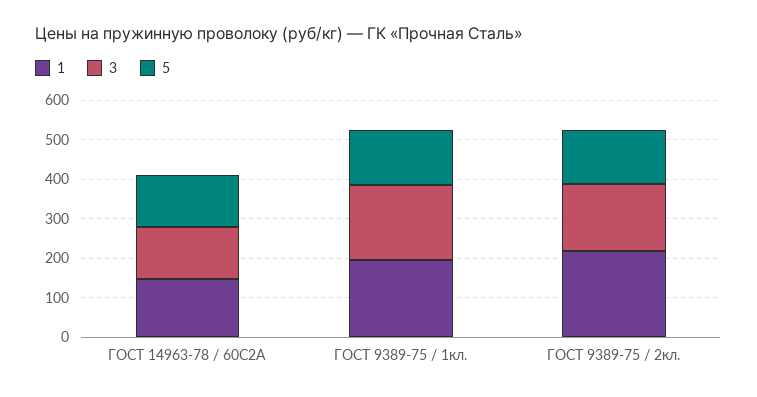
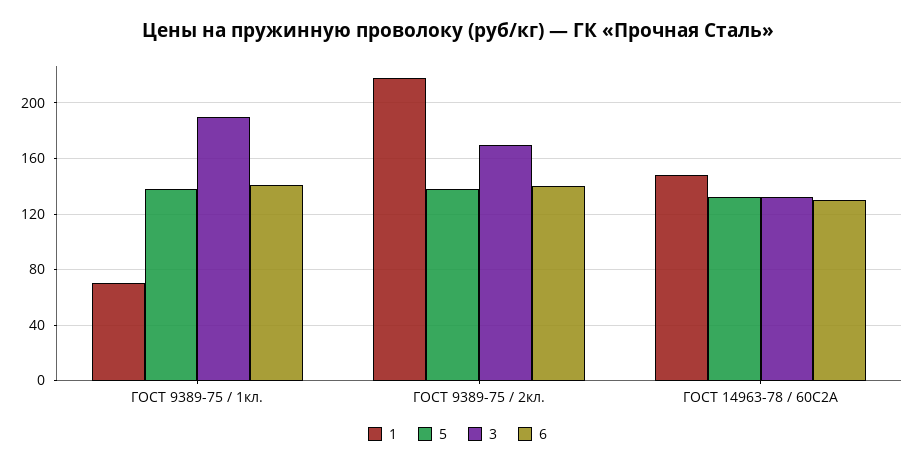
  {
    "1": {
      "ГОСТ 14963-78 / 60С2А": 150,
-     "ГОСТ 9389-75 / 1кл.": 200,
+     "ГОСТ 9389-75 / 1кл.": 70,
      "ГОСТ 9389-75 / 2кл.": 220
    },
    "3": {
      "ГОСТ 14963-78 / 60С2А": 130,
      "ГОСТ 9389-75 / 1кл.": 190,
      "ГОСТ 9389-75 / 2кл.": 170
    },
    "5": {
      "ГОСТ 14963-78 / 60С2А": 130,
      "ГОСТ 9389-75 / 1кл.": 140,
      "ГОСТ 9389-75 / 2кл.": 140
-   }
+   },
+   "6": {
+     "ГОСТ 9389-75 / 1кл.": 140,
+     "ГОСТ 9389-75 / 2кл.": 140,
+     "ГОСТ 14963-78 / 60С2А": 130
+   }
  }

